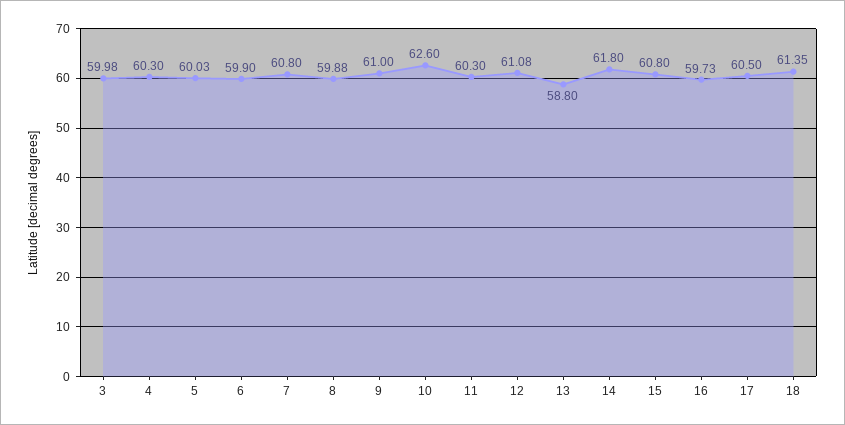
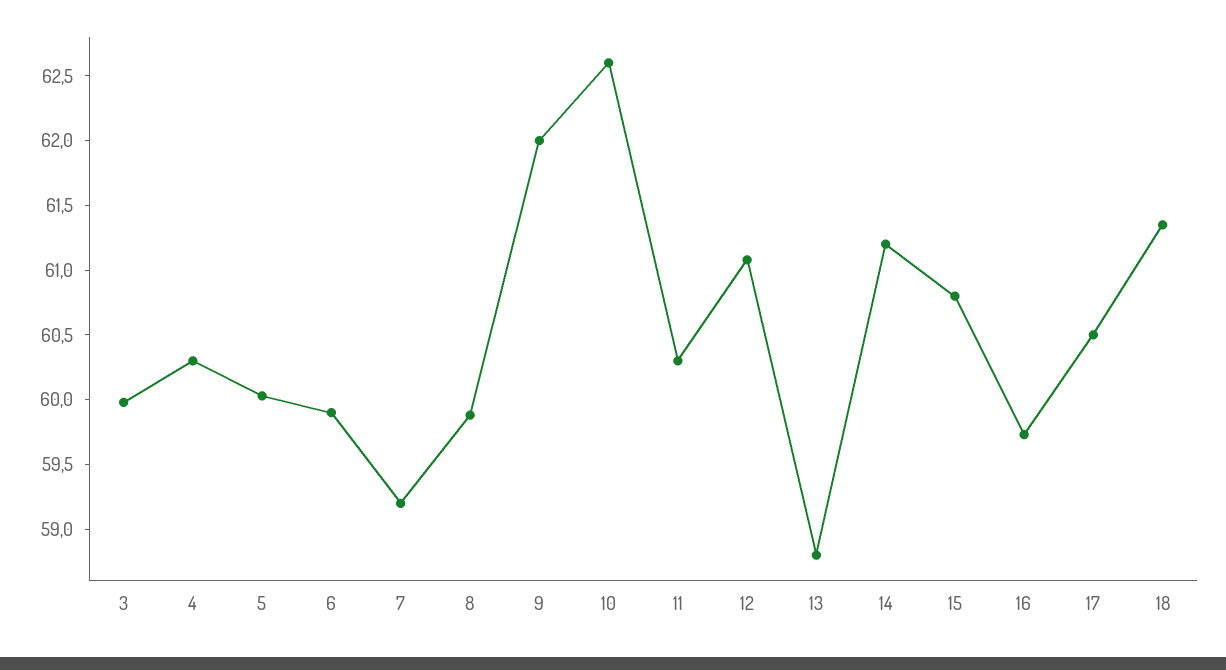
  {
    "3": 59.98,
    "4": 60.3,
    "5": 60.03,
    "6": 59.9,
-   "7": 60.8,
+   "7": 59.2,
    "8": 59.88,
-   "9": 61,
+   "9": 62,
    "10": 62.6,
    "11": 60.3,
    "12": 61.08,
    "13": 58.8,
-   "14": 61.8,
+   "14": 61.2,
    "15": 60.8,
    "16": 59.73,
    "17": 60.5,
    "18": 61.35
  }

